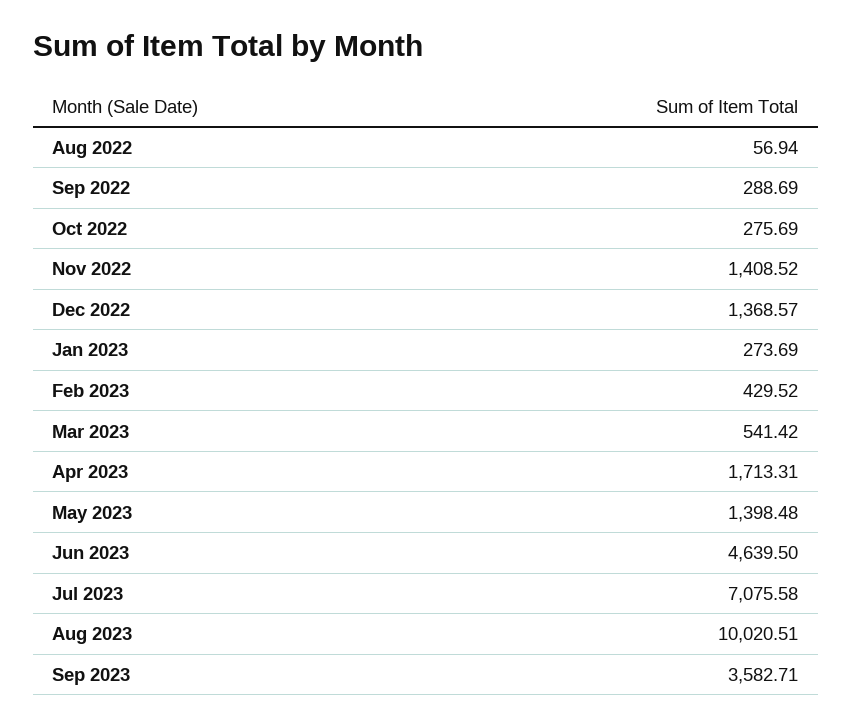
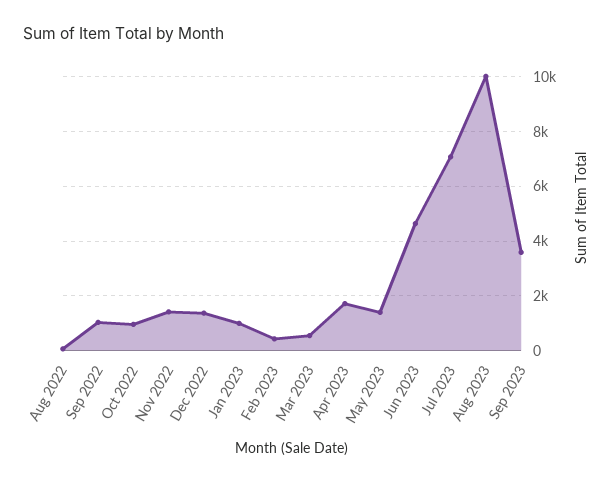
  {
    "Aug 2022": 56.94,
-   "Sep 2022": 288.69,
+   "Sep 2022": 1000,
-   "Oct 2022": 275.69,
+   "Oct 2022": 1000,
    "Nov 2022": 1408.52,
    "Dec 2022": 1368.57,
-   "Jan 2023": 273.69,
+   "Jan 2023": 1000,
    "Feb 2023": 429.52,
    "Mar 2023": 541.42,
    "Apr 2023": 1713.31,
    "May 2023": 1398.48,
    "Jun 2023": 4639.5,
    "Jul 2023": 7075.58,
    "Aug 2023": 10020.51,
    "Sep 2023": 3582.71
  }

